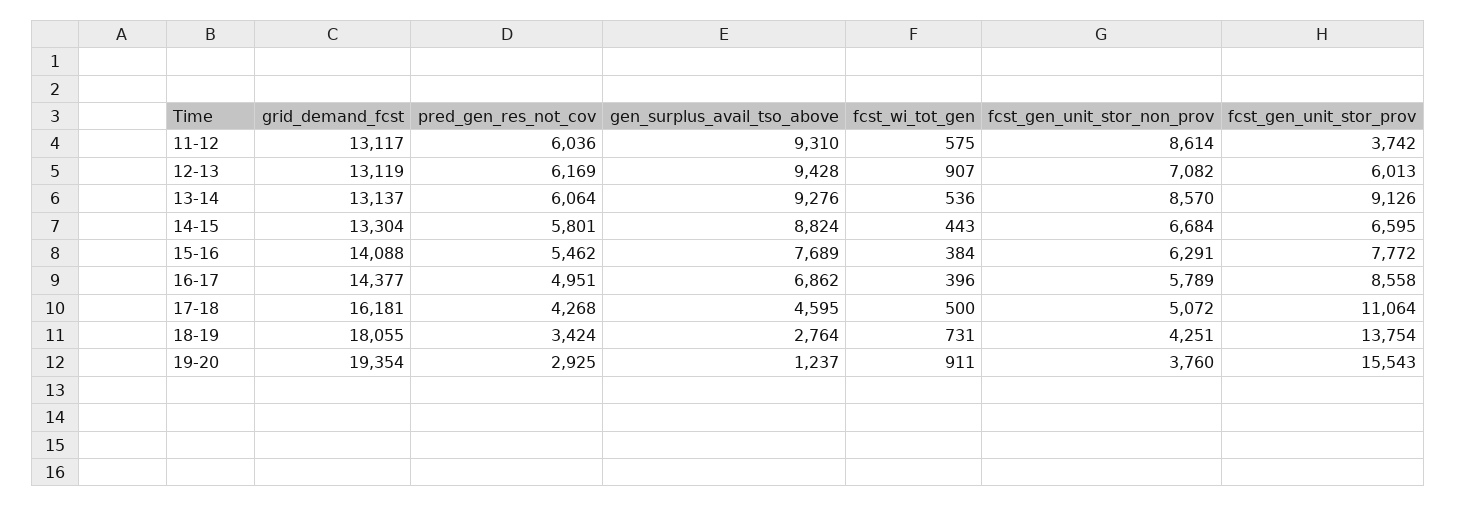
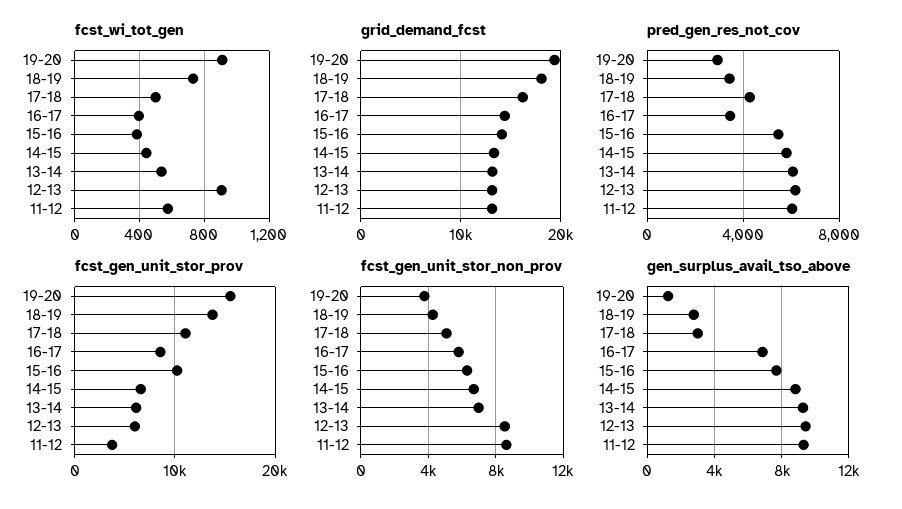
  {
    "grid_demand_fcst": {
      "11-12": 13117,
      "12-13": 13119,
      "13-14": 13137,
      "14-15": 13304,
      "15-16": 14088,
      "16-17": 14377,
      "17-18": 16181,
      "18-19": 18055,
      "19-20": 19354
    },
    "pred_gen_res_not_cov": {
      "11-12": 6036,
      "12-13": 6169,
      "13-14": 6064,
      "14-15": 5801,
      "15-16": 5462,
-     "16-17": 4951,
+     "16-17": 3500,
      "17-18": 4268,
      "18-19": 3424,
      "19-20": 2925
    },
    "gen_surplus_avail_tso_above": {
      "11-12": 9310,
      "12-13": 9428,
      "13-14": 9276,
      "14-15": 8824,
      "15-16": 7689,
      "16-17": 6862,
-     "17-18": 4595,
+     "17-18": 3000,
      "18-19": 2764,
      "19-20": 1237
    },
    "fcst_wi_tot_gen": {
      "11-12": 575,
      "12-13": 907,
      "13-14": 536,
      "14-15": 443,
      "15-16": 384,
      "16-17": 396,
      "17-18": 500,
      "18-19": 731,
      "19-20": 911
    },
    "fcst_gen_unit_stor_non_prov": {
      "11-12": 8614,
-     "12-13": 7082,
+     "12-13": 8500,
-     "13-14": 8570,
+     "13-14": 7000,
      "14-15": 6684,
      "15-16": 6291,
      "16-17": 5789,
      "17-18": 5072,
      "18-19": 4251,
      "19-20": 3760
    },
    "fcst_gen_unit_stor_prov": {
      "11-12": 3742,
      "12-13": 6013,
-     "13-14": 9126,
+     "13-14": 6000,
      "14-15": 6595,
-     "15-16": 7772,
+     "15-16": 10000,
      "16-17": 8558,
      "17-18": 11064,
      "18-19": 13754,
      "19-20": 15543
    }
  }

